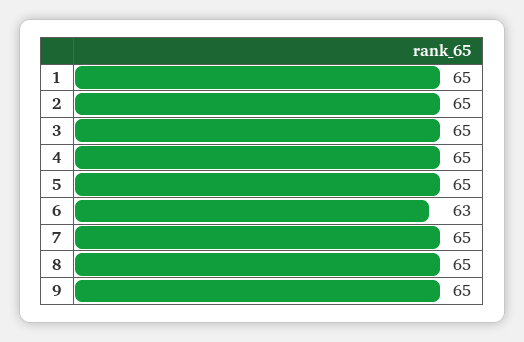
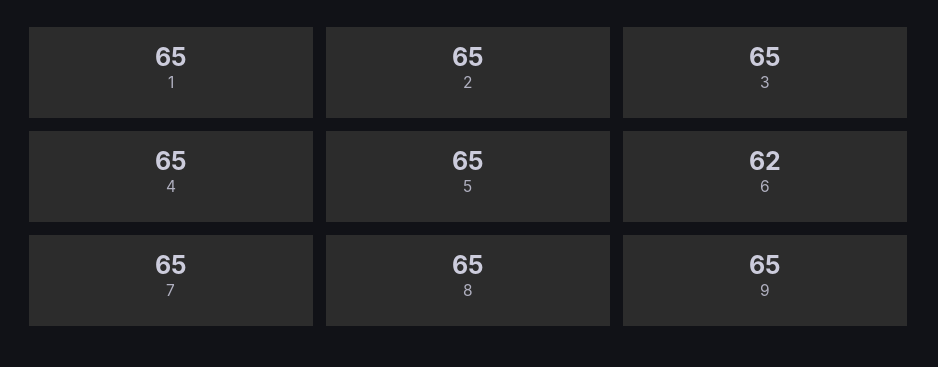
  {
    "1": 65,
    "2": 65,
    "3": 65,
    "4": 65,
    "5": 65,
-   "6": 63,
+   "6": 62,
    "7": 65,
    "8": 65,
    "9": 65
  }

